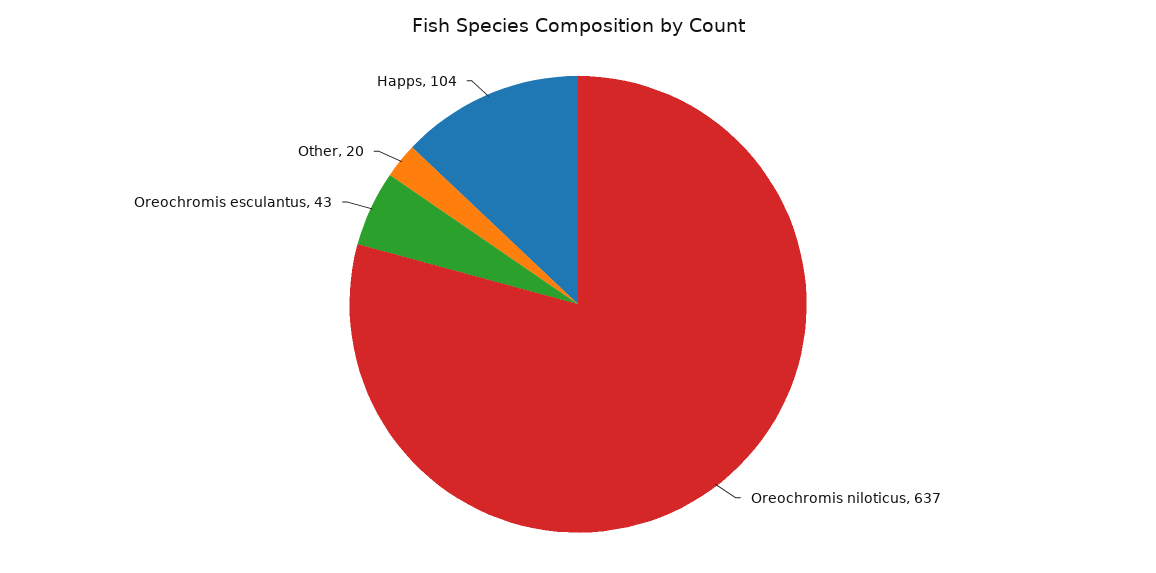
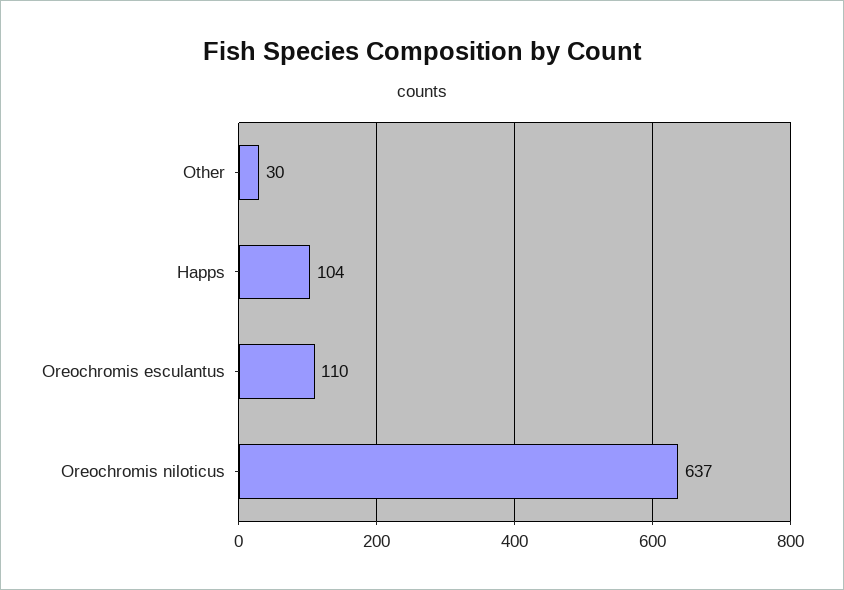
  {
    "Oreochromis niloticus": 637,
-   "Oreochromis esculantus": 43,
+   "Oreochromis esculantus": 110,
-   "Other": 20,
+   "Other": 30,
    "Happs": 104
  }

